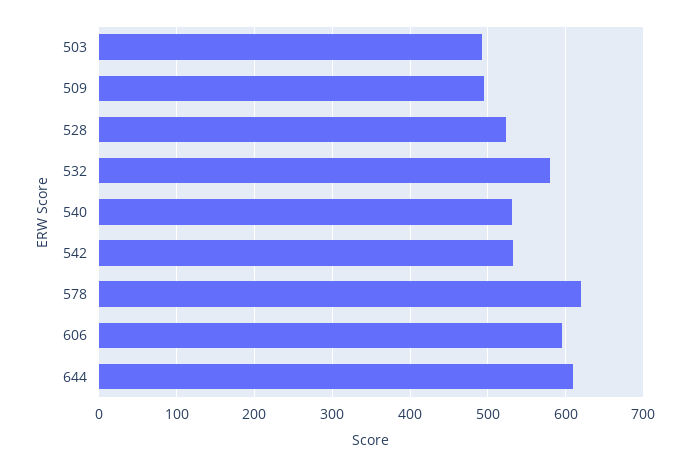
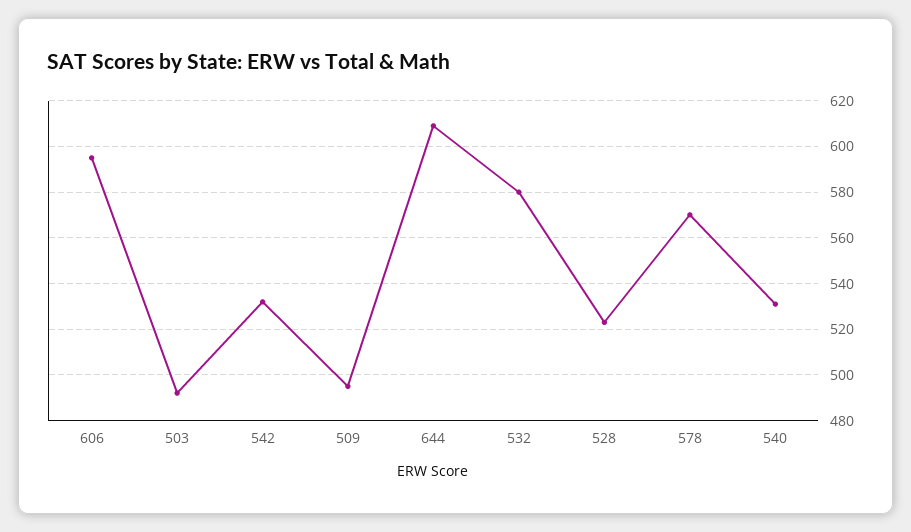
  {
    "503": 490,
    "509": 495,
    "528": 525,
    "532": 580,
    "540": 530,
    "542": 530,
-   "578": 620,
+   "578": 570,
    "606": 595,
    "644": 610
  }

